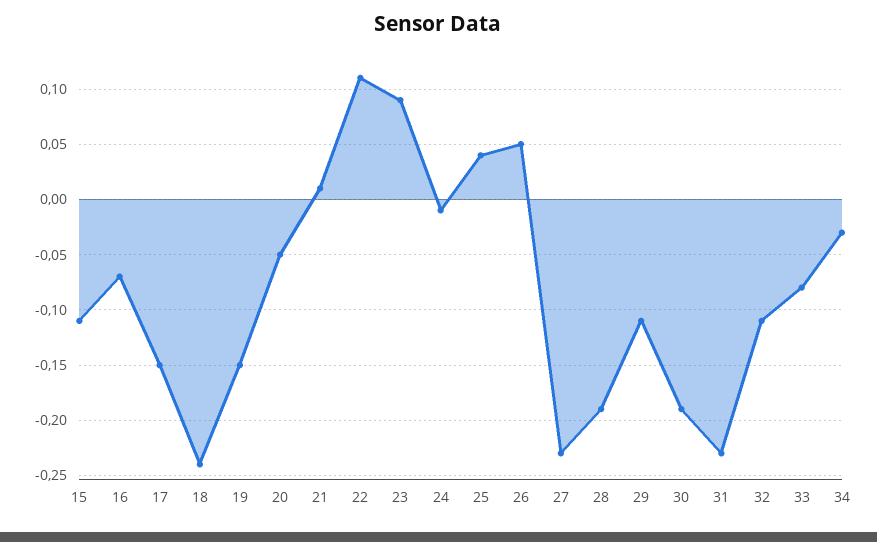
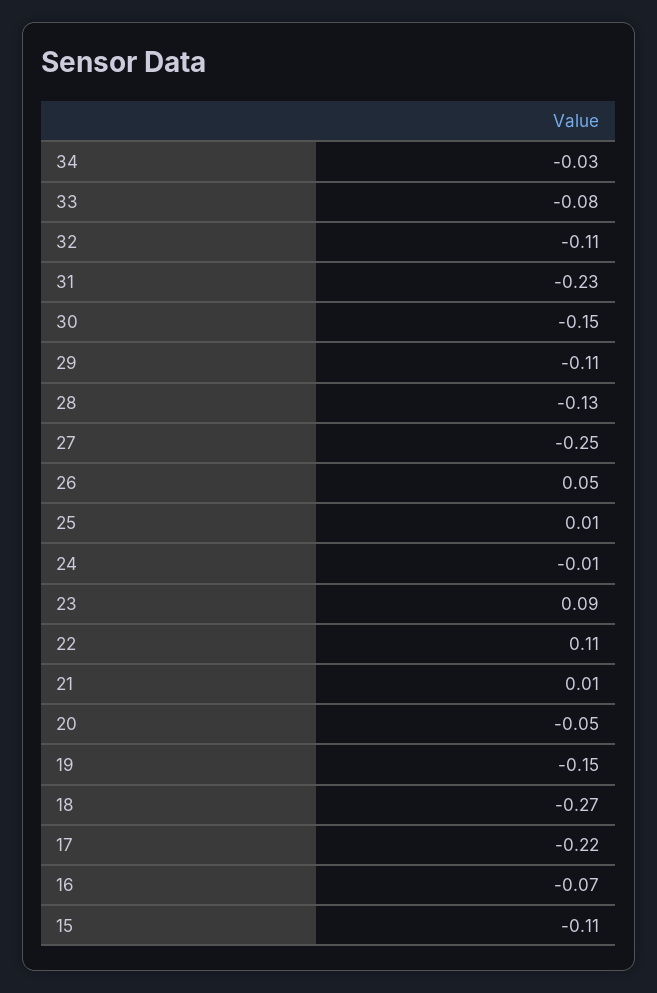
  {
    "15": -0.11,
    "16": -0.07,
-   "17": -0.15,
+   "17": -0.22,
-   "18": -0.24,
+   "18": -0.27,
    "19": -0.15,
    "20": -0.05,
    "21": 0.01,
    "22": 0.11,
    "23": 0.09,
    "24": -0.01,
-   "25": 0.04,
+   "25": 0.01,
    "26": 0.05,
-   "27": -0.23,
+   "27": -0.25,
-   "28": -0.19,
+   "28": -0.13,
    "29": -0.11,
-   "30": -0.19,
+   "30": -0.15,
    "31": -0.23,
    "32": -0.11,
    "33": -0.08,
    "34": -0.03
  }

